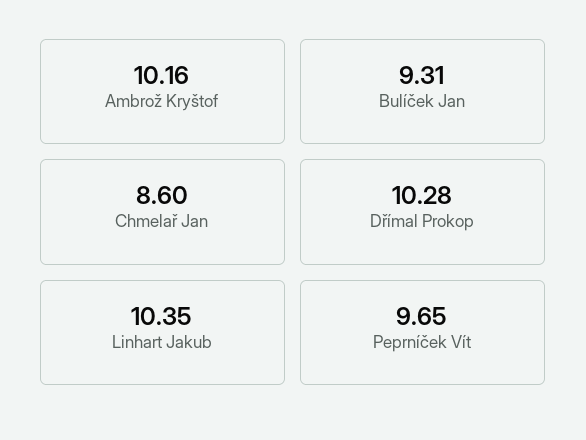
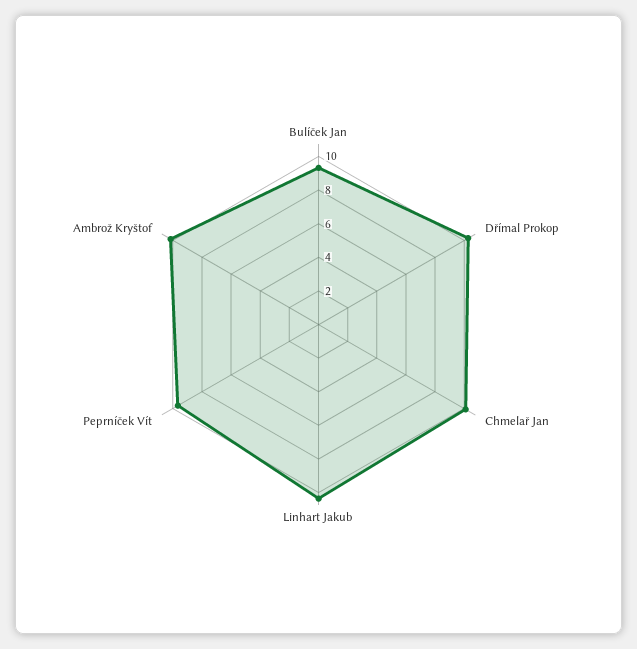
  {
    "Ambrož Kryštof": 10.16,
    "Bulíček Jan": 9.31,
-   "Chmelař Jan": 8.6,
+   "Chmelař Jan": 10,
    "Dřímal Prokop": 10.28,
    "Linhart Jakub": 10.35,
    "Peprníček Vít": 9.65
  }

